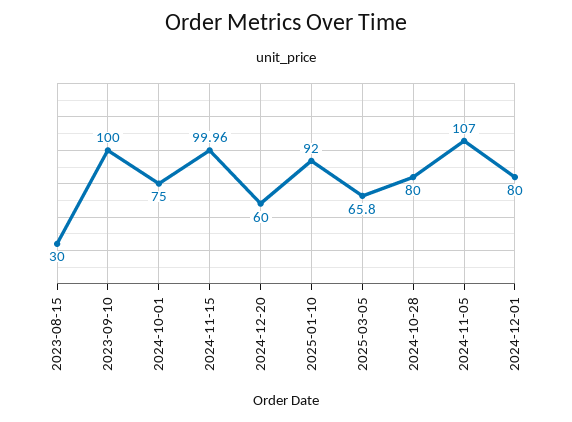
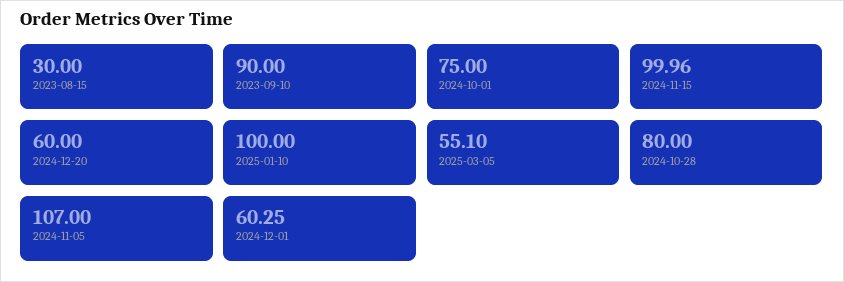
  {
    "2023-08-15": 30,
-   "2023-09-10": 100,
+   "2023-09-10": 90,
    "2024-10-01": 75,
    "2024-11-15": 99.96,
    "2024-12-20": 60,
-   "2025-01-10": 92,
+   "2025-01-10": 100,
-   "2025-03-05": 65.8,
+   "2025-03-05": 55.1,
    "2024-10-28": 80,
    "2024-11-05": 107,
-   "2024-12-01": 80
+   "2024-12-01": 60.25
  }

